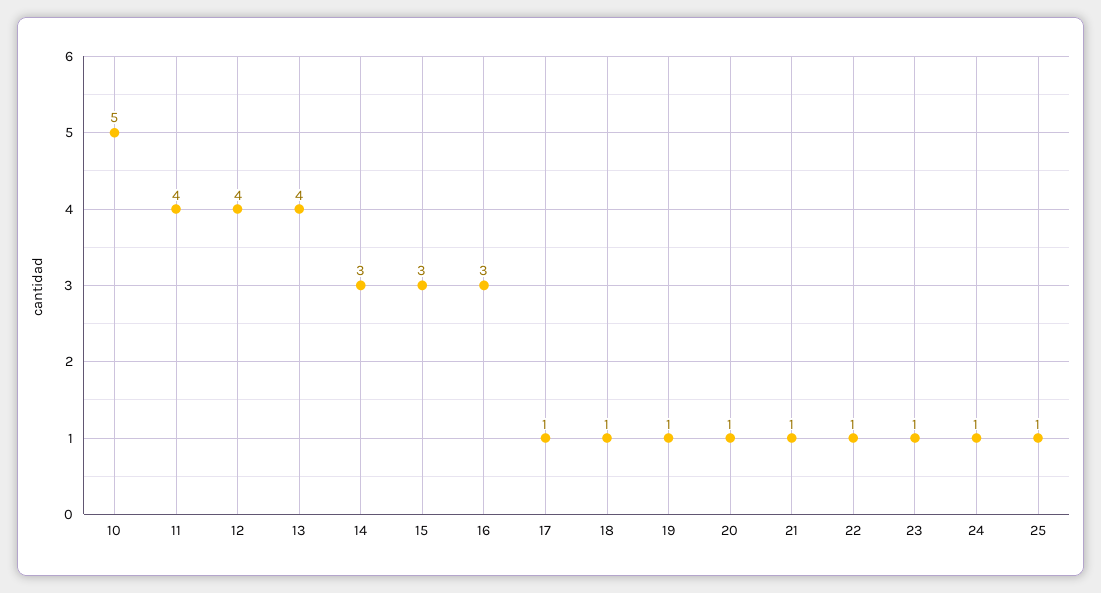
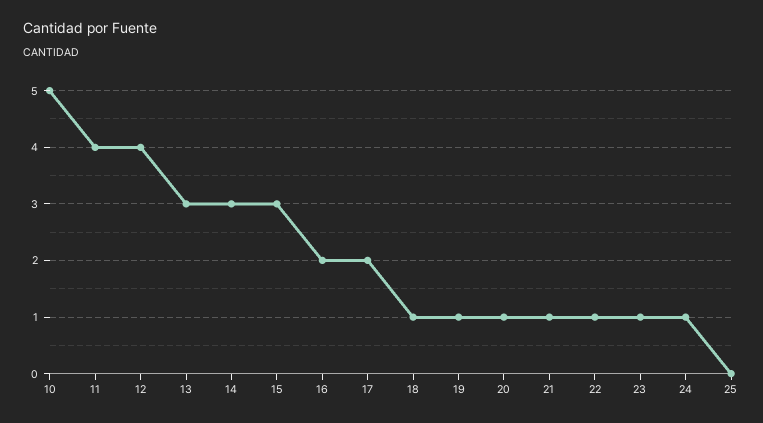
  {
    "10": 5,
    "11": 4,
    "12": 4,
-   "13": 4,
+   "13": 3,
    "14": 3,
    "15": 3,
-   "16": 3,
+   "16": 2,
-   "17": 1,
+   "17": 2,
    "18": 1,
    "19": 1,
    "20": 1,
    "21": 1,
    "22": 1,
    "23": 1,
    "24": 1,
-   "25": 1
+   "25": 0
  }

